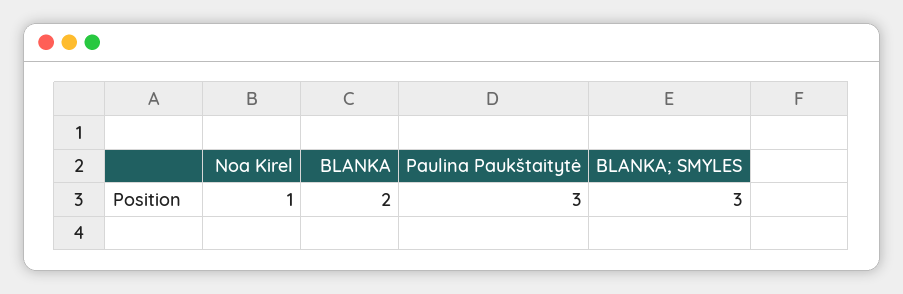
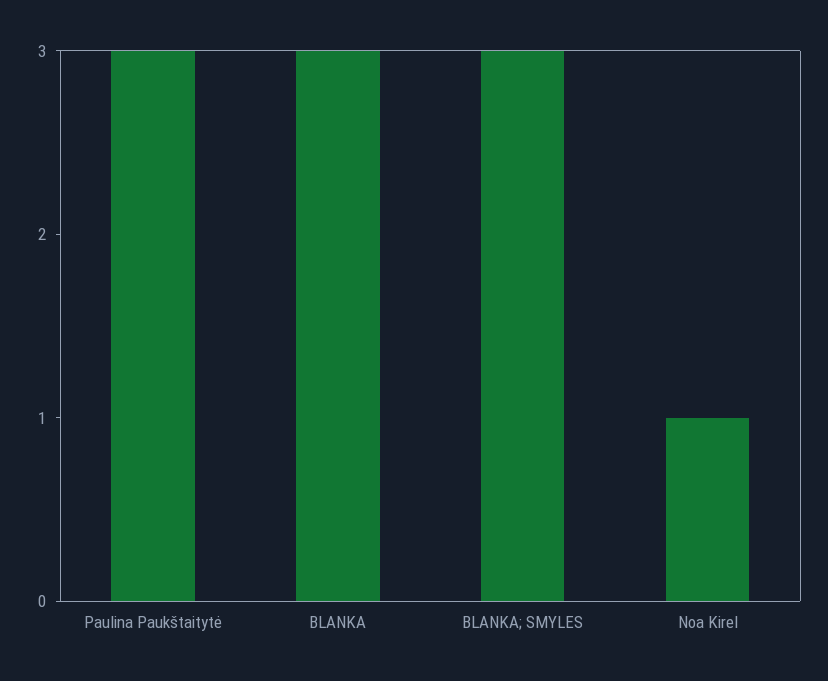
  {
    "Noa Kirel": 1,
-   "BLANKA": 2,
+   "BLANKA": 3,
    "Paulina Paukštaitytė": 3,
    "BLANKA; SMYLES": 3
  }

